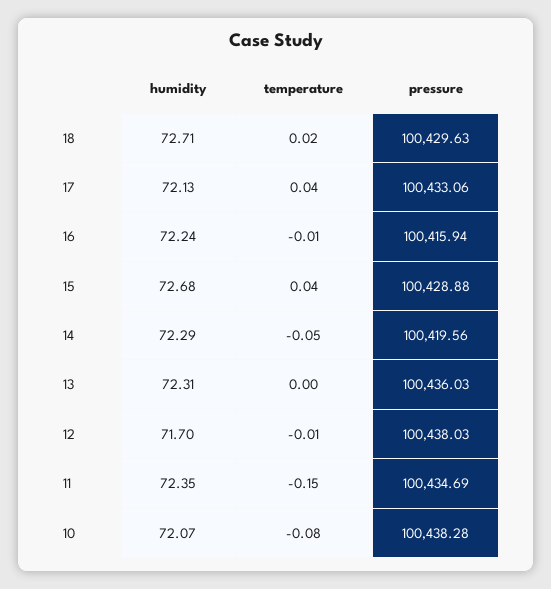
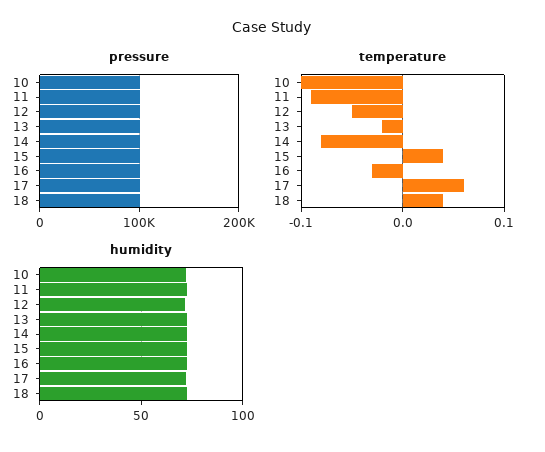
  {
    "humidity": {
      "18": 72.71,
      "17": 72.13,
      "16": 72.24,
      "15": 72.68,
      "14": 72.29,
      "13": 72.31,
      "12": 71.7,
      "11": 72.35,
      "10": 72.07
    },
    "temperature": {
-     "18": 0.02,
+     "18": 0.04,
-     "17": 0.04,
+     "17": 0.06,
-     "16": -0.01,
+     "16": -0.03,
      "15": 0.04,
-     "14": -0.05,
+     "14": -0.08,
-     "13": 0,
+     "13": -0.02,
-     "12": -0.01,
+     "12": -0.05,
-     "11": -0.15,
+     "11": -0.09,
-     "10": -0.08
+     "10": -0.1
    },
    "pressure": {
      "18": 100429.63,
      "17": 100433.06,
      "16": 100415.94,
      "15": 100428.88,
      "14": 100419.56,
      "13": 100436.03,
      "12": 100438.03,
      "11": 100434.69,
      "10": 100438.28
    }
  }

